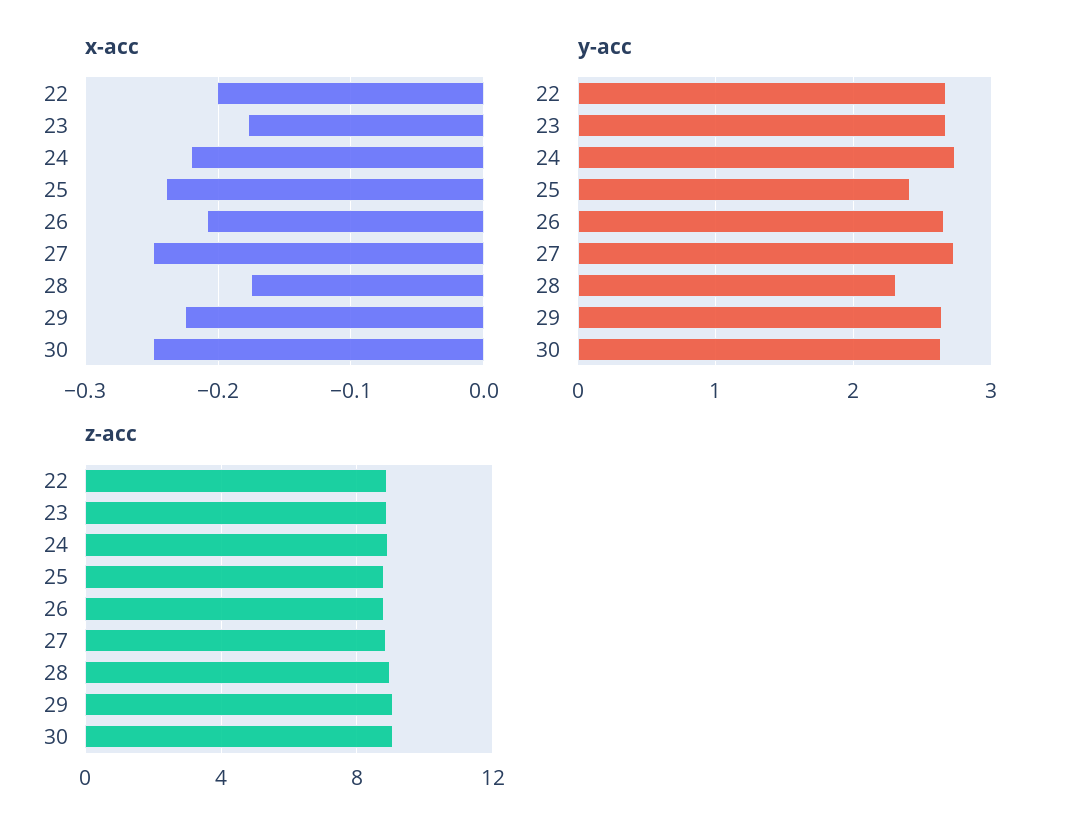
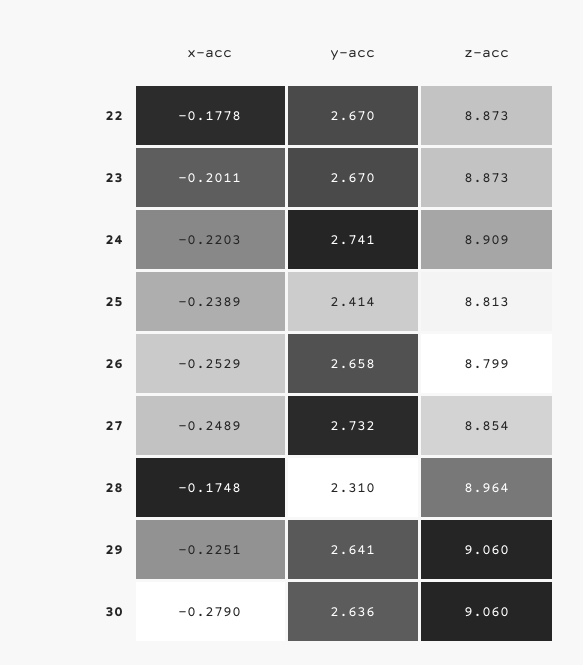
  {
    "x-acc": {
-     "22": -0.2,
+     "22": -0.1778,
-     "23": -0.18,
+     "23": -0.2011,
      "24": -0.2203,
      "25": -0.2389,
-     "26": -0.21,
+     "26": -0.2529,
      "27": -0.2489,
      "28": -0.1748,
      "29": -0.2251,
-     "30": -0.25
+     "30": -0.279
    },
    "y-acc": {
      "22": 2.67,
      "23": 2.67,
      "24": 2.741,
      "25": 2.414,
      "26": 2.658,
      "27": 2.732,
      "28": 2.31,
      "29": 2.641,
      "30": 2.636
    },
    "z-acc": {
      "22": 8.873,
      "23": 8.873,
      "24": 8.909,
      "25": 8.813,
      "26": 8.799,
      "27": 8.854,
      "28": 8.964,
      "29": 9.06,
      "30": 9.06
    }
  }

